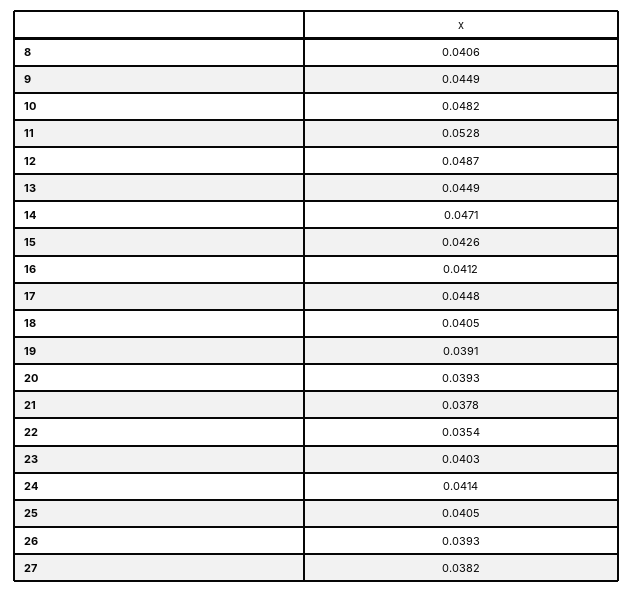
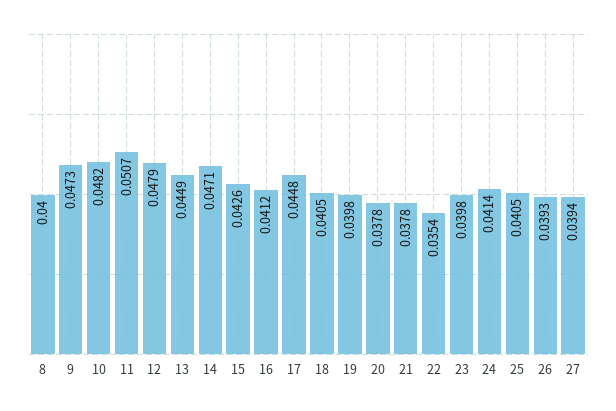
  {
-   "8": 0.0406,
+   "8": 0.04,
-   "9": 0.0449,
+   "9": 0.0473,
    "10": 0.0482,
-   "11": 0.0528,
+   "11": 0.0507,
-   "12": 0.0487,
+   "12": 0.0479,
    "13": 0.0449,
    "14": 0.0471,
    "15": 0.0426,
    "16": 0.0412,
    "17": 0.0448,
    "18": 0.0405,
-   "19": 0.0391,
+   "19": 0.0398,
-   "20": 0.0393,
+   "20": 0.0378,
    "21": 0.0378,
    "22": 0.0354,
-   "23": 0.0403,
+   "23": 0.0398,
    "24": 0.0414,
    "25": 0.0405,
    "26": 0.0393,
-   "27": 0.0382
+   "27": 0.0394
  }

